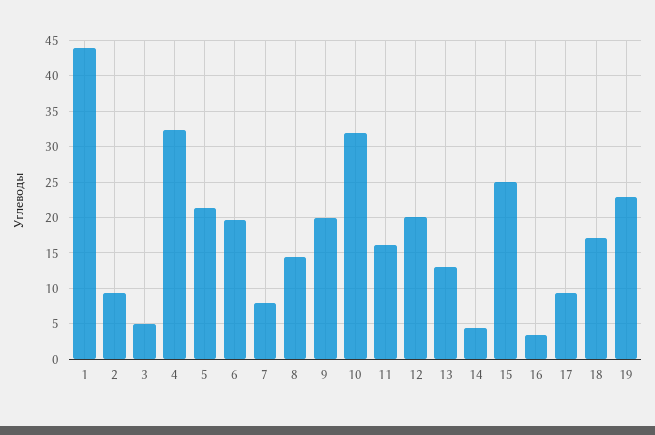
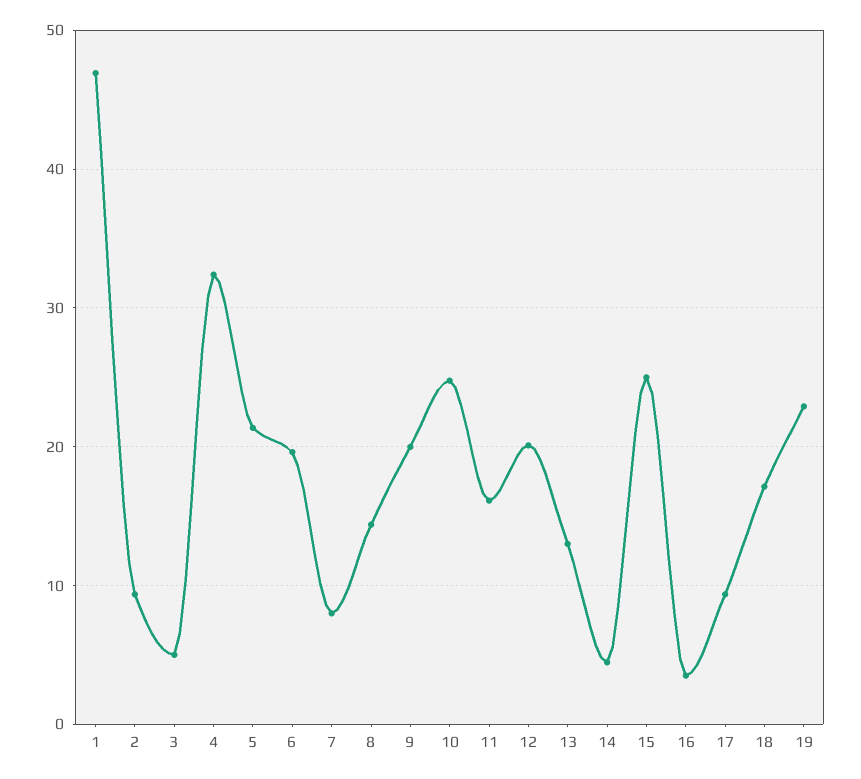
  {
-   "1": 44,
+   "1": 47,
    "2": 9,
    "3": 5,
    "4": 32,
    "5": 21,
    "6": 20,
    "7": 8,
    "8": 14,
    "9": 20,
-   "10": 32,
+   "10": 25,
    "11": 16,
    "12": 20,
    "13": 13,
    "14": 4,
    "15": 25,
    "16": 4,
    "17": 9,
    "18": 17,
    "19": 23
  }

